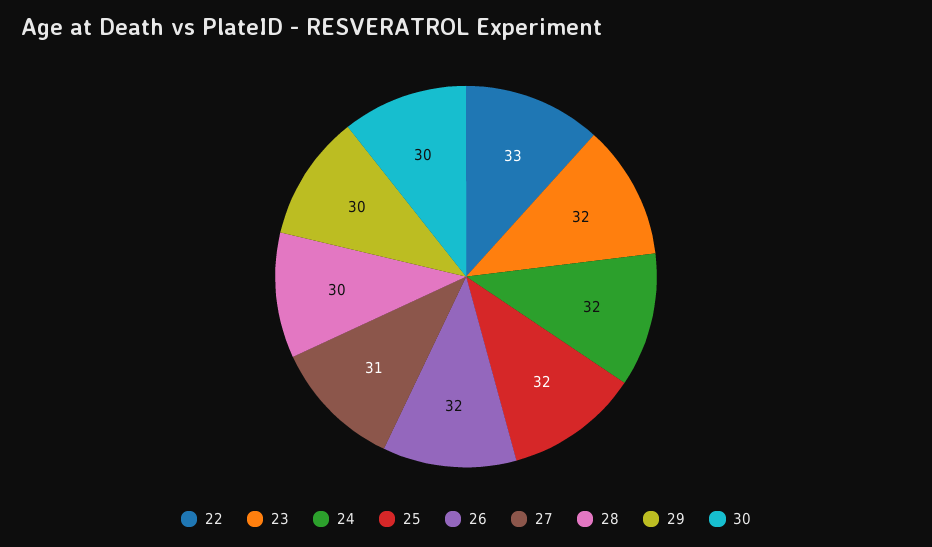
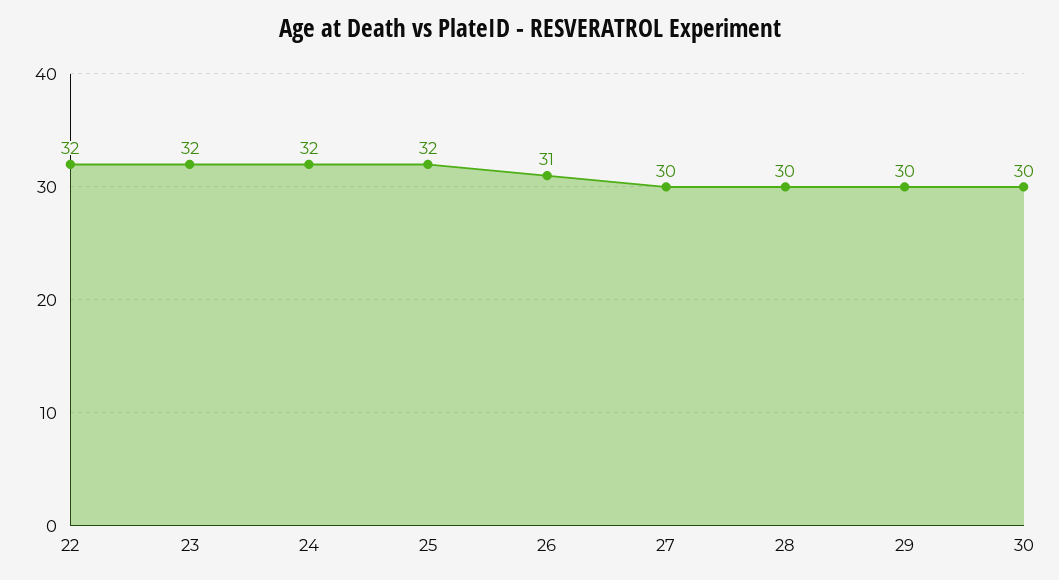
  {
-   "22": 33,
+   "22": 32,
    "23": 32,
    "24": 32,
    "25": 32,
-   "26": 32,
+   "26": 31,
-   "27": 31,
+   "27": 30,
    "28": 30,
    "29": 30,
    "30": 30
  }

